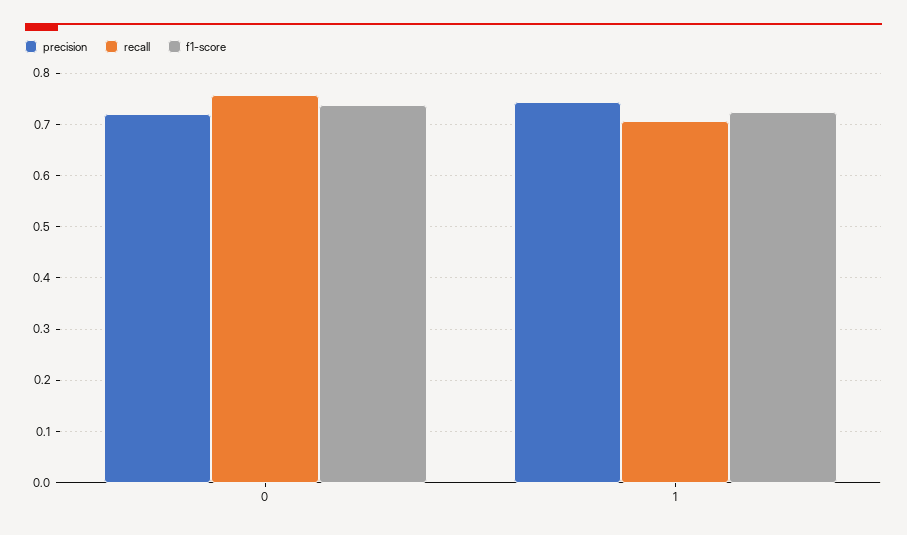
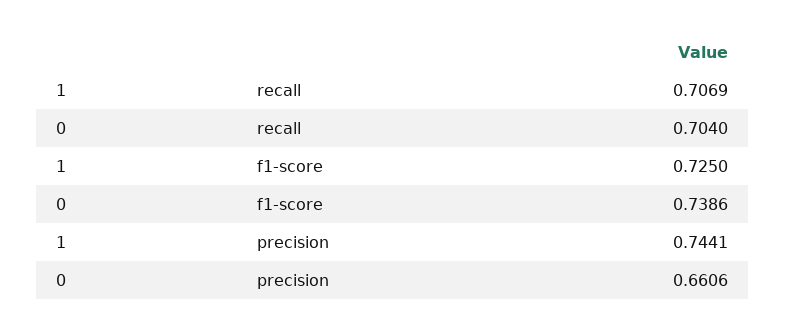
  {
    "precision": {
-     "0": 0.72,
+     "0": 0.6606,
      "1": 0.7441
    },
    "recall": {
-     "0": 0.76,
+     "0": 0.704,
      "1": 0.7069
    },
    "f1-score": {
      "0": 0.7386,
      "1": 0.725
    }
  }

